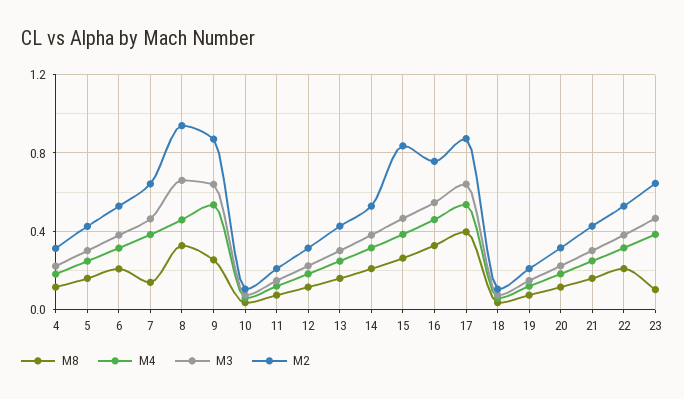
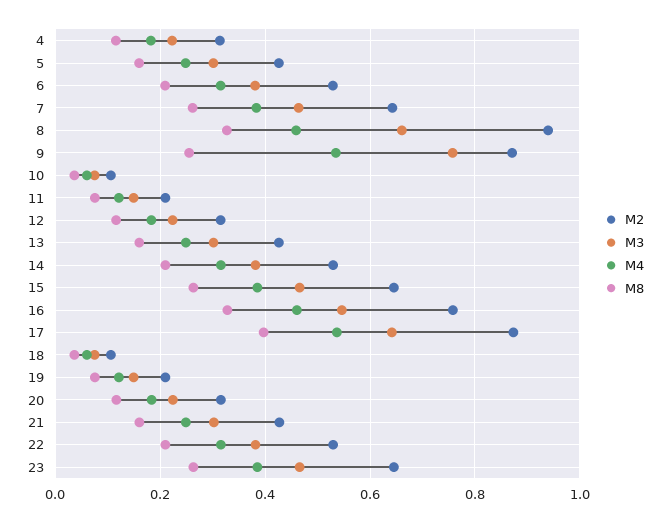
  {
    "M8": {
      "4": 0.12,
      "5": 0.16,
      "6": 0.2,
-     "7": 0.15,
+     "7": 0.26,
      "8": 0.32,
      "9": 0.26,
      "10": 0.04,
      "11": 0.08,
      "12": 0.12,
      "13": 0.16,
      "14": 0.2,
      "15": 0.26,
      "16": 0.32,
      "17": 0.4,
      "18": 0.04,
      "19": 0.08,
      "20": 0.12,
      "21": 0.16,
      "22": 0.2,
-     "23": 0.1
+     "23": 0.26
    },
    "M4": {
      "4": 0.18,
      "5": 0.24,
      "6": 0.32,
      "7": 0.38,
      "8": 0.46,
      "9": 0.54,
      "10": 0.06,
      "11": 0.12,
      "12": 0.18,
      "13": 0.24,
      "14": 0.32,
      "15": 0.38,
      "16": 0.46,
      "17": 0.54,
      "18": 0.06,
      "19": 0.12,
      "20": 0.18,
      "21": 0.24,
      "22": 0.32,
      "23": 0.38
    },
    "M3": {
      "4": 0.22,
      "5": 0.3,
      "6": 0.38,
      "7": 0.46,
      "8": 0.66,
-     "9": 0.65,
+     "9": 0.76,
      "10": 0.08,
      "11": 0.14,
      "12": 0.22,
      "13": 0.3,
      "14": 0.38,
      "15": 0.46,
      "16": 0.54,
      "17": 0.64,
      "18": 0.08,
      "19": 0.14,
      "20": 0.22,
      "21": 0.3,
      "22": 0.38,
      "23": 0.46
    },
    "M2": {
      "4": 0.32,
      "5": 0.42,
      "6": 0.52,
      "7": 0.64,
      "8": 0.94,
      "9": 0.88,
      "10": 0.1,
      "11": 0.2,
      "12": 0.32,
      "13": 0.42,
      "14": 0.52,
-     "15": 0.85,
+     "15": 0.64,
      "16": 0.76,
      "17": 0.88,
      "18": 0.1,
      "19": 0.2,
      "20": 0.32,
      "21": 0.42,
      "22": 0.52,
      "23": 0.64
    }
  }

